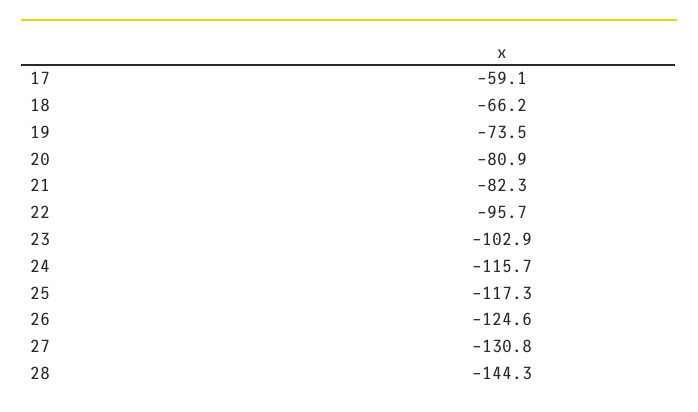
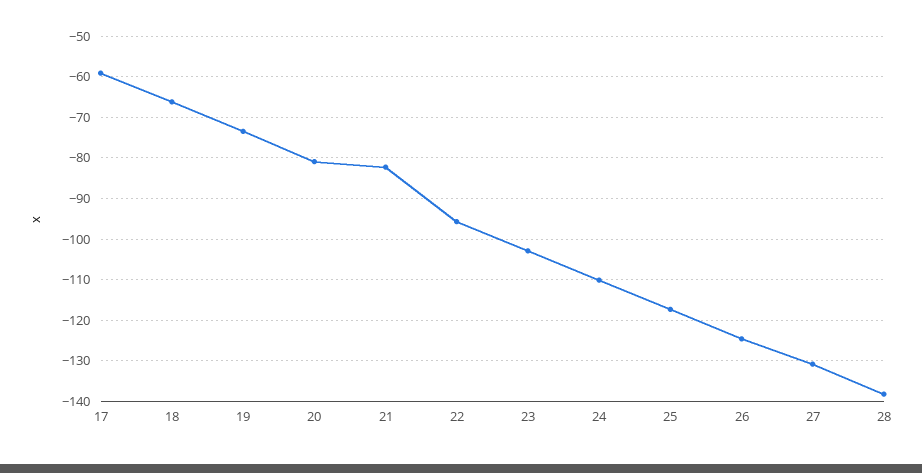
  {
    "17": -59.1,
    "18": -66.2,
    "19": -73.5,
    "20": -80.9,
    "21": -82.3,
    "22": -95.7,
    "23": -102.9,
-   "24": -115.7,
+   "24": -110,
    "25": -117.3,
    "26": -124.6,
    "27": -130.8,
-   "28": -144.3
+   "28": -138
  }

